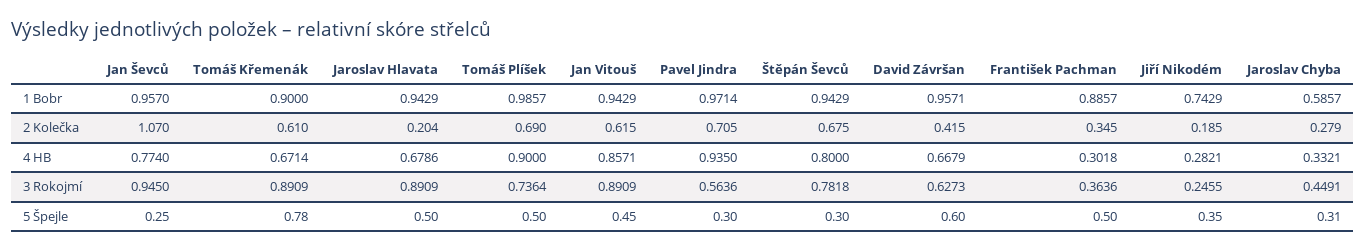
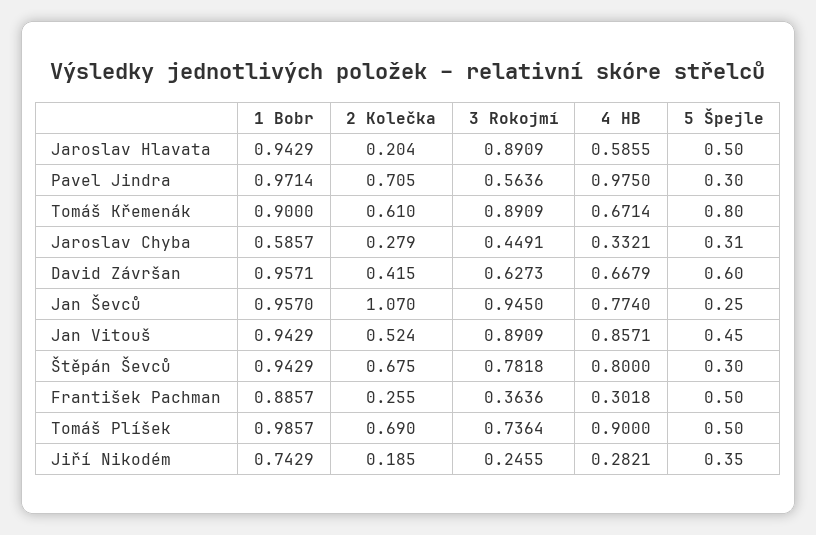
  {
    "Jan Ševců": {
      "1 Bobr": 0.957,
      "2 Kolečka": 1.07,
      "4 HB": 0.774,
      "3 Rokojmí": 0.945,
      "5 Špejle": 0.25
    },
    "Tomáš Křemenák": {
      "1 Bobr": 0.9,
      "2 Kolečka": 0.61,
      "4 HB": 0.6714,
      "3 Rokojmí": 0.8909,
-     "5 Špejle": 0.78
+     "5 Špejle": 0.8
    },
    "Jaroslav Hlavata": {
      "1 Bobr": 0.9429,
      "2 Kolečka": 0.204,
-     "4 HB": 0.6786,
+     "4 HB": 0.5855,
      "3 Rokojmí": 0.8909,
      "5 Špejle": 0.5
    },
    "Tomáš Plíšek": {
      "1 Bobr": 0.9857,
      "2 Kolečka": 0.69,
      "4 HB": 0.9,
      "3 Rokojmí": 0.7364,
      "5 Špejle": 0.5
    },
    "Jan Vitouš": {
      "1 Bobr": 0.9429,
-     "2 Kolečka": 0.615,
+     "2 Kolečka": 0.524,
      "4 HB": 0.8571,
      "3 Rokojmí": 0.8909,
      "5 Špejle": 0.45
    },
    "Pavel Jindra": {
      "1 Bobr": 0.9714,
      "2 Kolečka": 0.705,
-     "4 HB": 0.935,
+     "4 HB": 0.975,
      "3 Rokojmí": 0.5636,
      "5 Špejle": 0.3
    },
    "Štěpán Ševců": {
      "1 Bobr": 0.9429,
      "2 Kolečka": 0.675,
      "4 HB": 0.8,
      "3 Rokojmí": 0.7818,
      "5 Špejle": 0.3
    },
    "David Závršan": {
      "1 Bobr": 0.9571,
      "2 Kolečka": 0.415,
      "4 HB": 0.6679,
      "3 Rokojmí": 0.6273,
      "5 Špejle": 0.6
    },
    "František Pachman": {
      "1 Bobr": 0.8857,
-     "2 Kolečka": 0.345,
+     "2 Kolečka": 0.255,
      "4 HB": 0.3018,
      "3 Rokojmí": 0.3636,
      "5 Špejle": 0.5
    },
    "Jiří Nikodém": {
      "1 Bobr": 0.7429,
      "2 Kolečka": 0.185,
      "4 HB": 0.2821,
      "3 Rokojmí": 0.2455,
      "5 Špejle": 0.35
    },
    "Jaroslav Chyba": {
      "1 Bobr": 0.5857,
      "2 Kolečka": 0.279,
      "4 HB": 0.3321,
      "3 Rokojmí": 0.4491,
      "5 Špejle": 0.31
    }
  }

